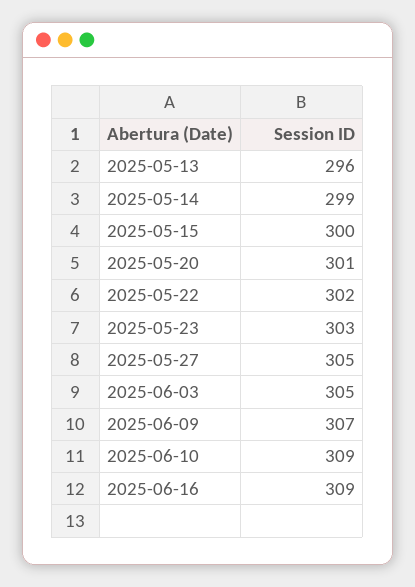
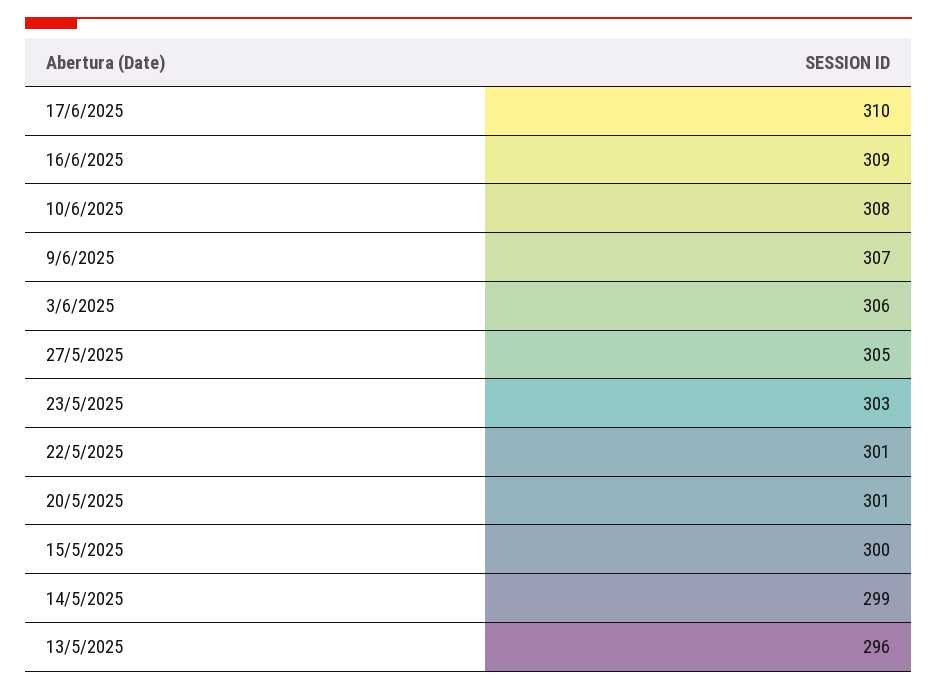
  {
    "2025-05-13": 296,
    "2025-05-14": 299,
    "2025-05-15": 300,
    "2025-05-20": 301,
-   "2025-05-22": 302,
+   "2025-05-22": 301,
    "2025-05-23": 303,
    "2025-05-27": 305,
-   "2025-06-03": 305,
+   "2025-06-03": 306,
    "2025-06-09": 307,
-   "2025-06-10": 309,
+   "2025-06-10": 308,
-   "2025-06-16": 309
+   "2025-06-16": 309,
+   "17/6/2025": 310
  }

